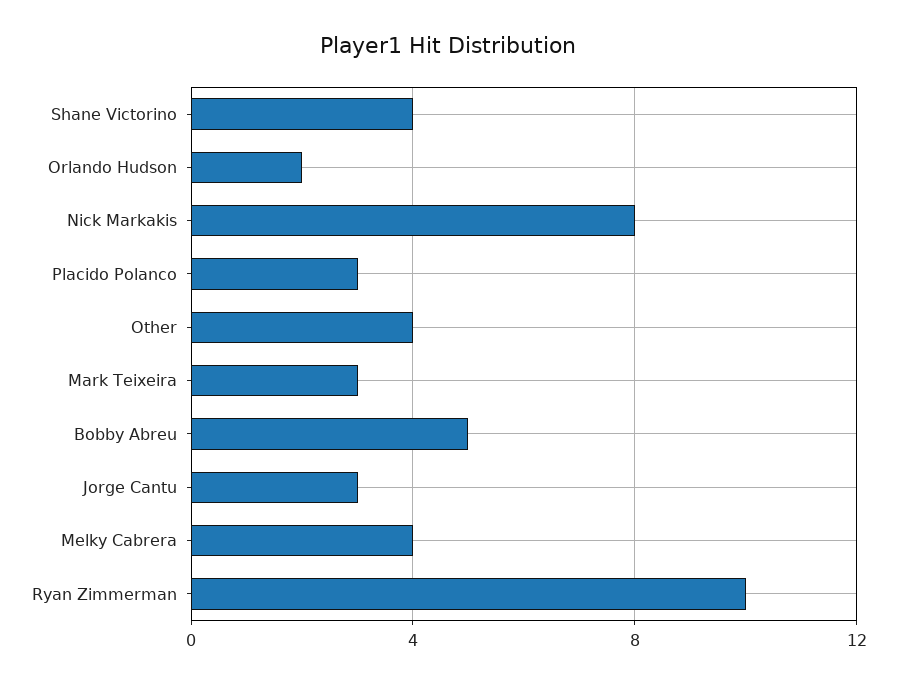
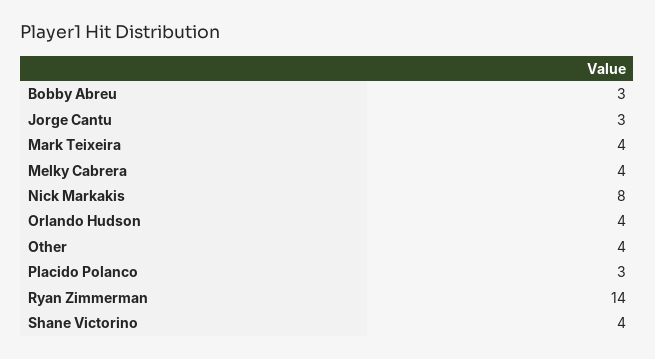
  {
    "Shane Victorino": 4,
-   "Orlando Hudson": 2,
+   "Orlando Hudson": 4,
    "Nick Markakis": 8,
    "Placido Polanco": 3,
    "Other": 4,
-   "Mark Teixeira": 3,
+   "Mark Teixeira": 4,
-   "Bobby Abreu": 5,
+   "Bobby Abreu": 3,
    "Jorge Cantu": 3,
    "Melky Cabrera": 4,
-   "Ryan Zimmerman": 10
+   "Ryan Zimmerman": 14
  }

